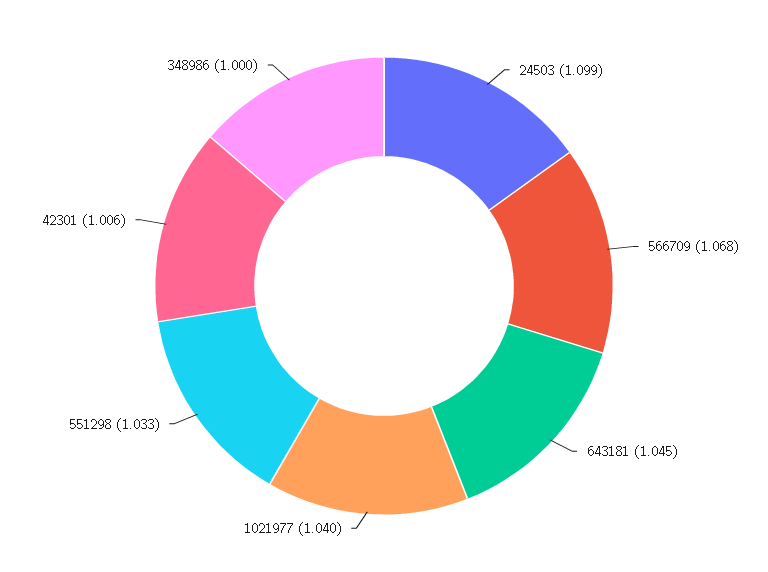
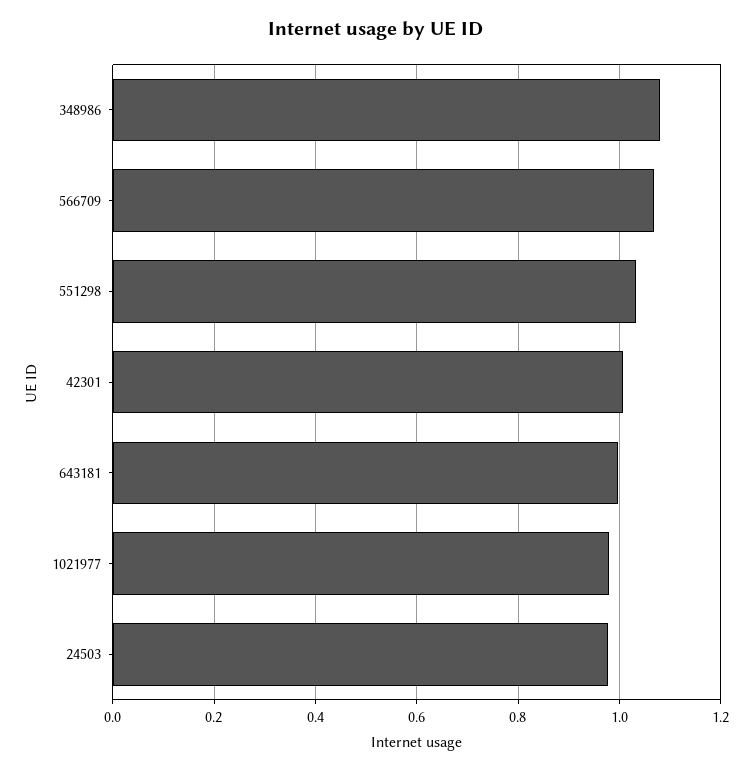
  {
-   "24503": 1.099,
+   "24503": 0.98,
    "566709": 1.068,
-   "643181": 1.045,
+   "643181": 1,
-   "1021977": 1.04,
+   "1021977": 0.98,
    "551298": 1.033,
    "42301": 1.006,
-   "348986": 1
+   "348986": 1.08
  }

